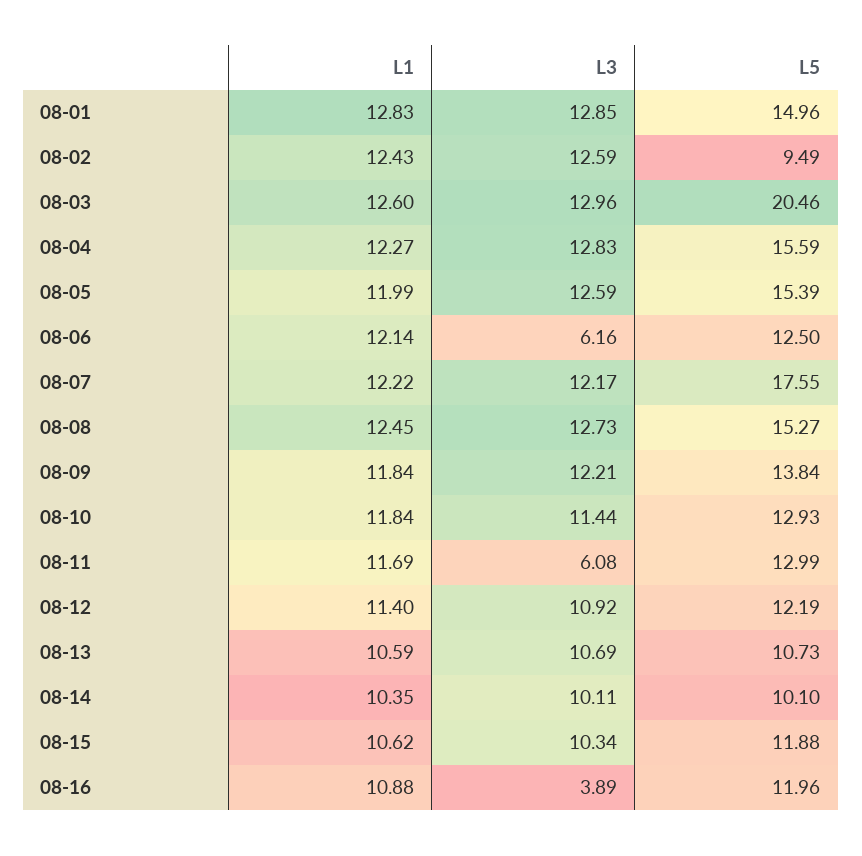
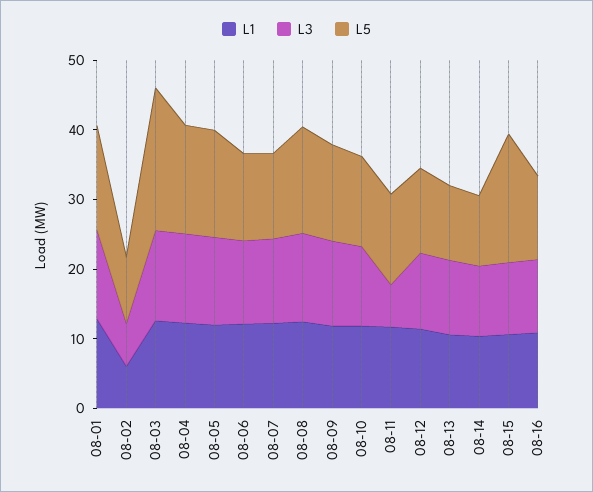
  {
    "L1": {
      "08-01": 12.83,
-     "08-02": 12.43,
+     "08-02": 6,
      "08-03": 12.6,
      "08-04": 12.27,
      "08-05": 11.99,
      "08-06": 12.14,
      "08-07": 12.22,
      "08-08": 12.45,
      "08-09": 11.84,
      "08-10": 11.84,
      "08-11": 11.69,
      "08-12": 11.4,
      "08-13": 10.59,
      "08-14": 10.35,
      "08-15": 10.62,
      "08-16": 10.88
    },
    "L3": {
      "08-01": 12.85,
-     "08-02": 12.59,
+     "08-02": 6,
      "08-03": 12.96,
      "08-04": 12.83,
      "08-05": 12.59,
-     "08-06": 6.16,
+     "08-06": 12,
      "08-07": 12.17,
      "08-08": 12.73,
      "08-09": 12.21,
      "08-10": 11.44,
      "08-11": 6.08,
      "08-12": 10.92,
      "08-13": 10.69,
      "08-14": 10.11,
      "08-15": 10.34,
-     "08-16": 3.89
+     "08-16": 10
    },
    "L5": {
      "08-01": 14.96,
      "08-02": 9.49,
      "08-03": 20.46,
      "08-04": 15.59,
      "08-05": 15.39,
      "08-06": 12.5,
-     "08-07": 17.55,
+     "08-07": 12,
      "08-08": 15.27,
      "08-09": 13.84,
      "08-10": 12.93,
      "08-11": 12.99,
      "08-12": 12.19,
      "08-13": 10.73,
      "08-14": 10.1,
-     "08-15": 11.88,
+     "08-15": 18,
      "08-16": 11.96
    }
  }

